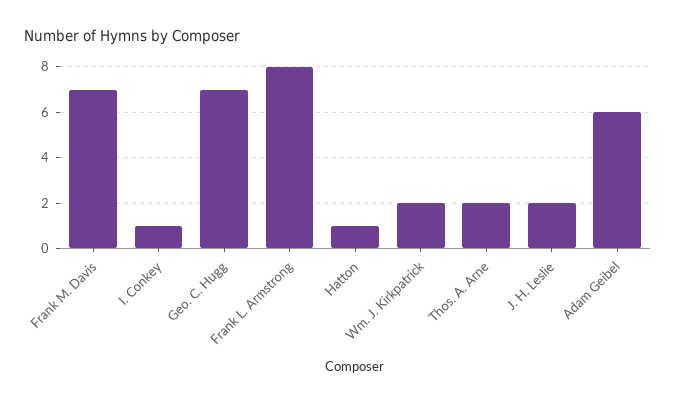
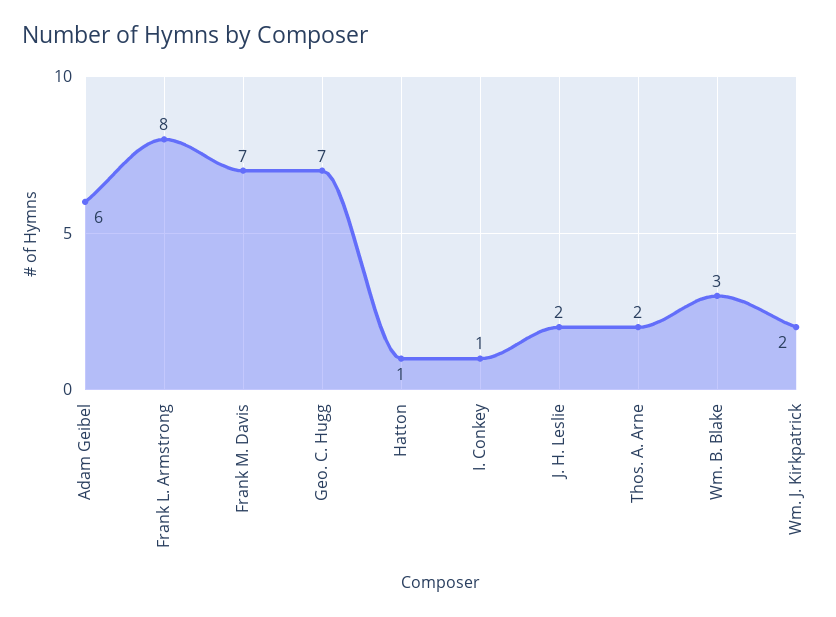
  {
    "Frank M. Davis": 7,
    "I. Conkey": 1,
    "Geo. C. Hugg": 7,
    "Frank L. Armstrong": 8,
    "Hatton": 1,
    "Wm. J. Kirkpatrick": 2,
    "Thos. A. Arne": 2,
    "J. H. Leslie": 2,
-   "Adam Geibel": 6
+   "Adam Geibel": 6,
+   "Wm. B. Blake": 3
  }

